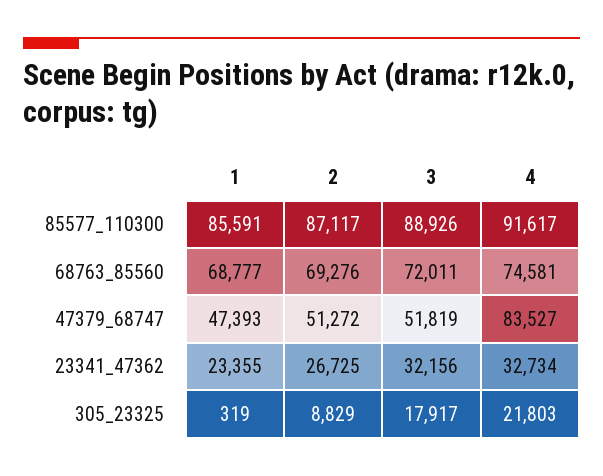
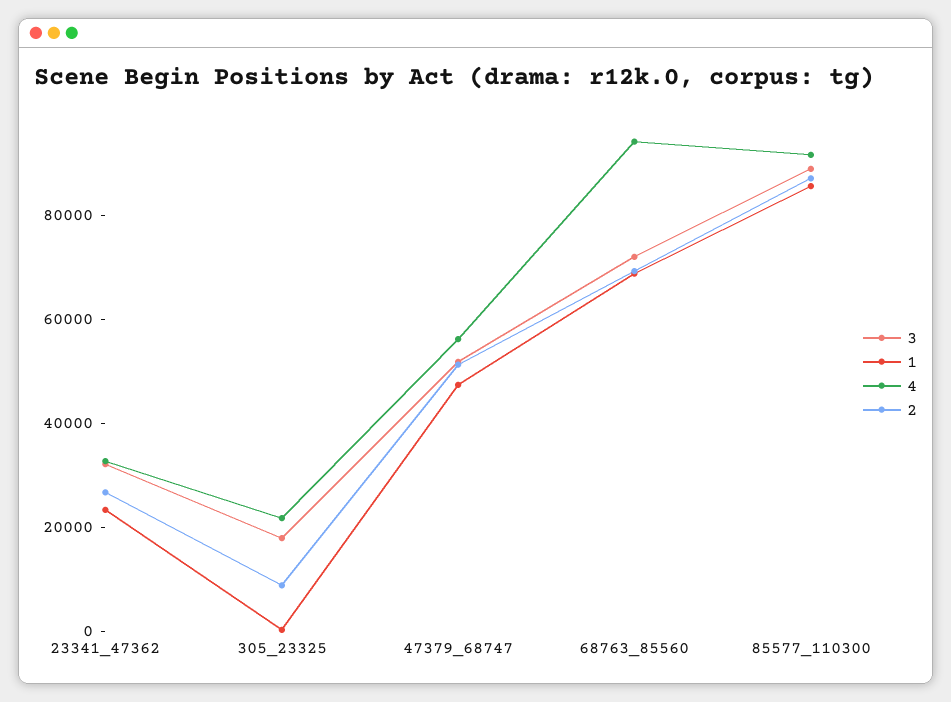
  {
    "1": {
      "85577_110300": 85591,
      "68763_85560": 68777,
      "47379_68747": 47393,
      "23341_47362": 23355,
      "305_23325": 319
    },
    "2": {
      "85577_110300": 87117,
      "68763_85560": 69276,
      "47379_68747": 51272,
      "23341_47362": 26725,
      "305_23325": 8829
    },
    "3": {
      "85577_110300": 88926,
      "68763_85560": 72011,
      "47379_68747": 51819,
      "23341_47362": 32156,
      "305_23325": 17917
    },
    "4": {
      "85577_110300": 91617,
-     "68763_85560": 74581,
+     "68763_85560": 95000,
-     "47379_68747": 83527,
+     "47379_68747": 55000,
      "23341_47362": 32734,
      "305_23325": 21803
    }
  }

